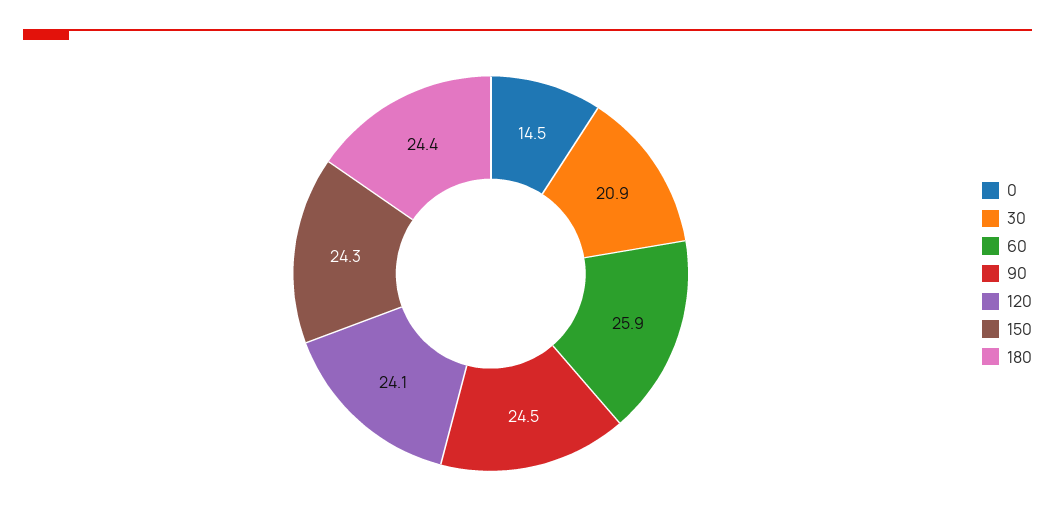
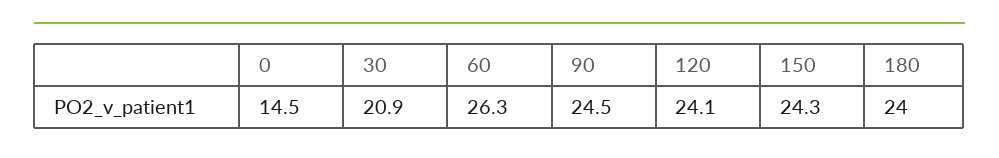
  {
    "0": 14.5,
    "30": 20.9,
-   "60": 25.9,
+   "60": 26.3,
    "90": 24.5,
    "120": 24.1,
    "150": 24.3,
-   "180": 24.4
+   "180": 24
  }

